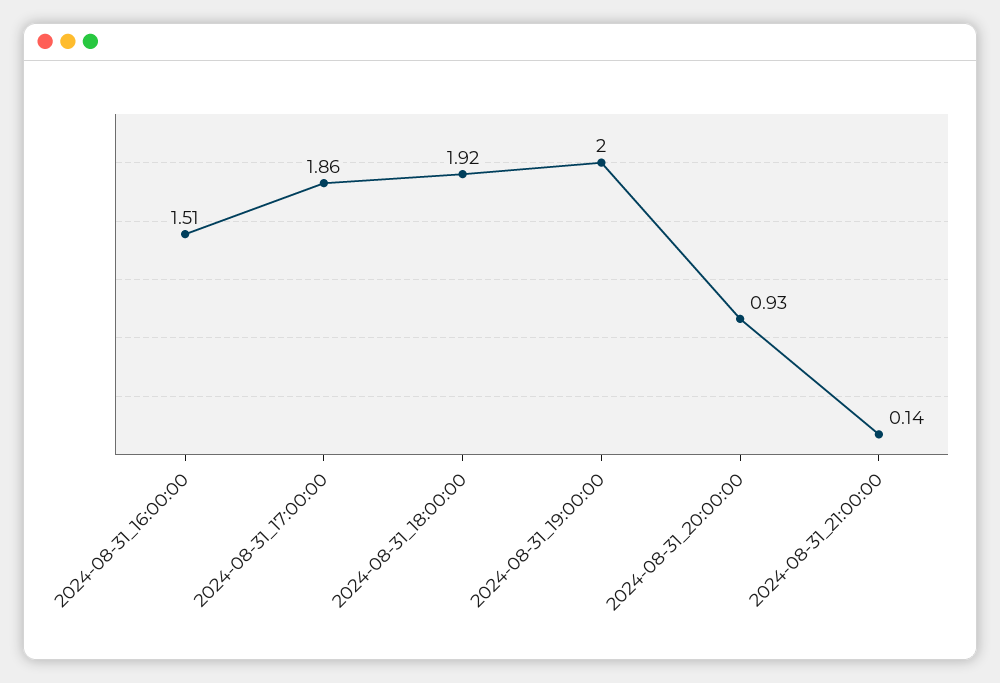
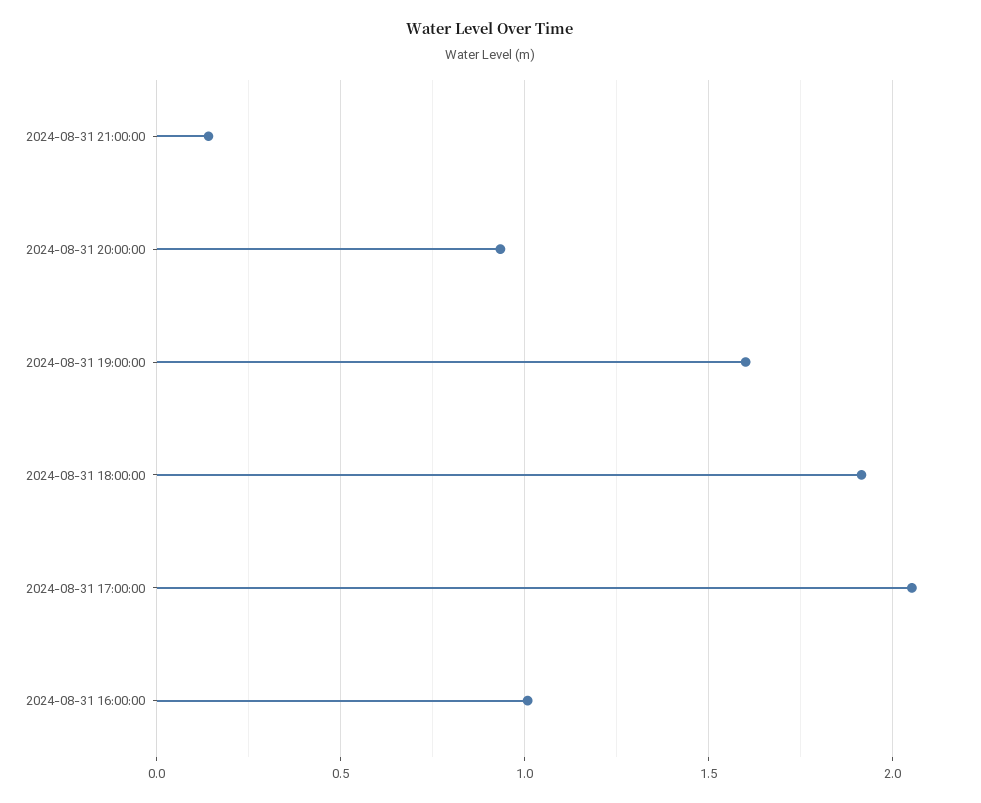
  {
-   "2024-08-31_16:00:00": 1.51,
+   "2024-08-31_16:00:00": 1,
-   "2024-08-31_17:00:00": 1.86,
+   "2024-08-31_17:00:00": 2.05,
    "2024-08-31_18:00:00": 1.92,
-   "2024-08-31_19:00:00": 2,
+   "2024-08-31_19:00:00": 1.6,
    "2024-08-31_20:00:00": 0.93,
    "2024-08-31_21:00:00": 0.14
  }

